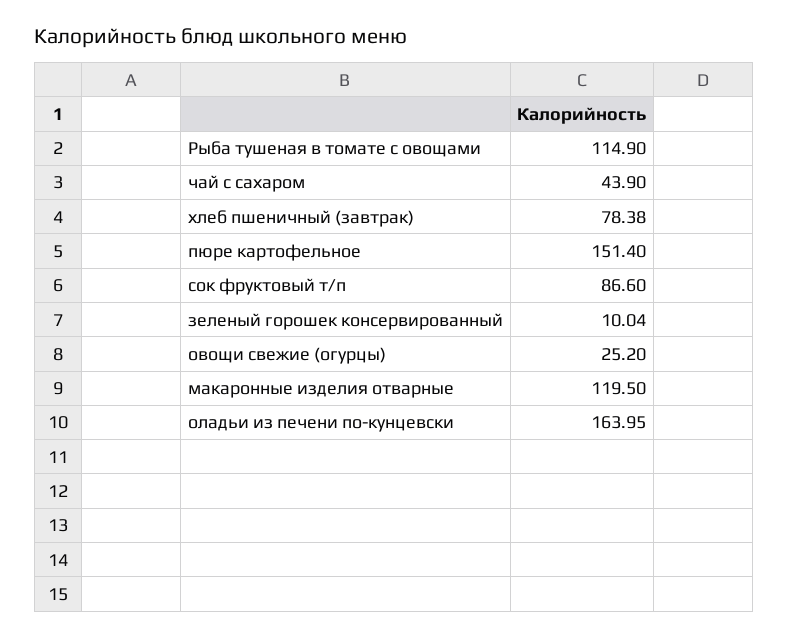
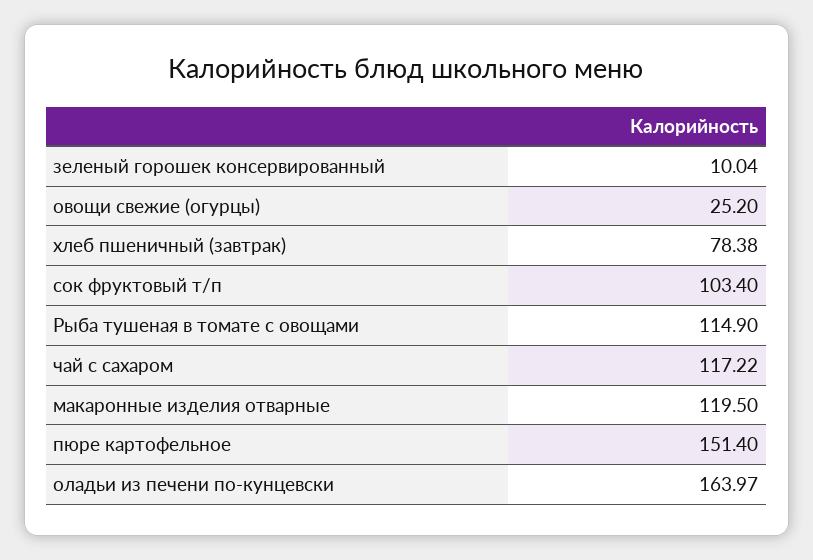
  {
    "Рыба тушеная в томате с овощами": 114.9,
-   "чай с сахаром": 43.9,
+   "чай с сахаром": 117.22,
    "хлеб пшеничный (завтрак)": 78.38,
    "пюре картофельное": 151.4,
-   "сок фруктовый т/п": 86.6,
+   "сок фруктовый т/п": 103.4,
    "зеленый горошек консервированный": 10.04,
    "овощи свежие (огурцы)": 25.2,
    "макаронные изделия отварные": 119.5,
-   "оладьи из печени по-кунцевски": 163.95
+   "оладьи из печени по-кунцевски": 163.97
  }

